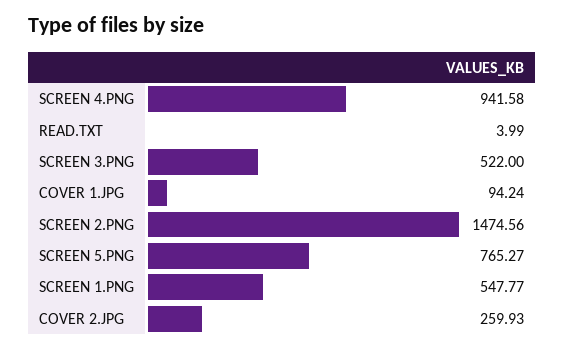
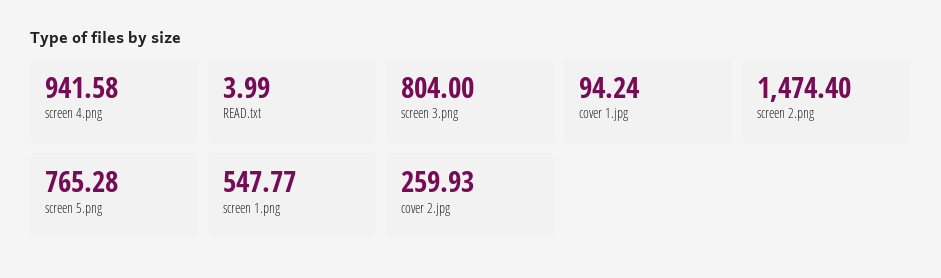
  {
    "SCREEN 4.PNG": 941.58,
    "READ.TXT": 3.99,
-   "SCREEN 3.PNG": 522,
+   "SCREEN 3.PNG": 804,
    "COVER 1.JPG": 94.24,
-   "SCREEN 2.PNG": 1474.56,
+   "SCREEN 2.PNG": 1474.4,
-   "SCREEN 5.PNG": 765.27,
+   "SCREEN 5.PNG": 765.28,
    "SCREEN 1.PNG": 547.77,
    "COVER 2.JPG": 259.93
  }

